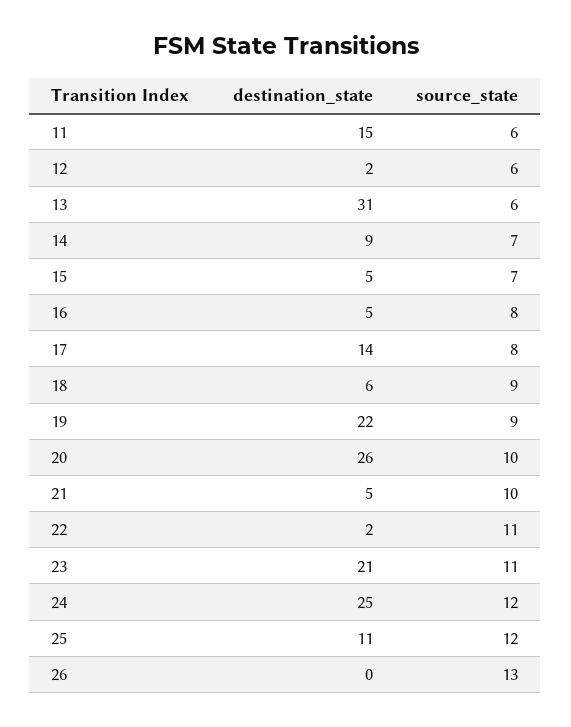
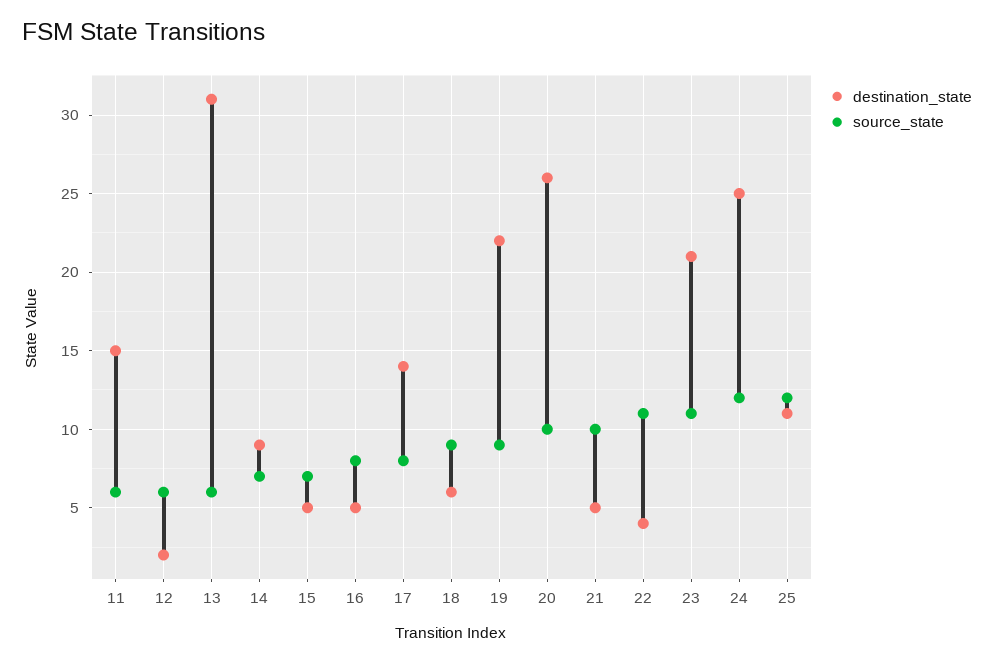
  {
    "destination_state": {
      "11": 15,
      "12": 2,
      "13": 31,
      "14": 9,
      "15": 5,
      "16": 5,
      "17": 14,
      "18": 6,
      "19": 22,
      "20": 26,
      "21": 5,
-     "22": 2,
+     "22": 4,
      "23": 21,
      "24": 25,
-     "25": 11,
+     "25": 11
-     "26": 0
    },
    "source_state": {
      "11": 6,
      "12": 6,
      "13": 6,
      "14": 7,
      "15": 7,
      "16": 8,
      "17": 8,
      "18": 9,
      "19": 9,
      "20": 10,
      "21": 10,
      "22": 11,
      "23": 11,
      "24": 12,
-     "25": 12,
+     "25": 12
-     "26": 13
    }
  }

